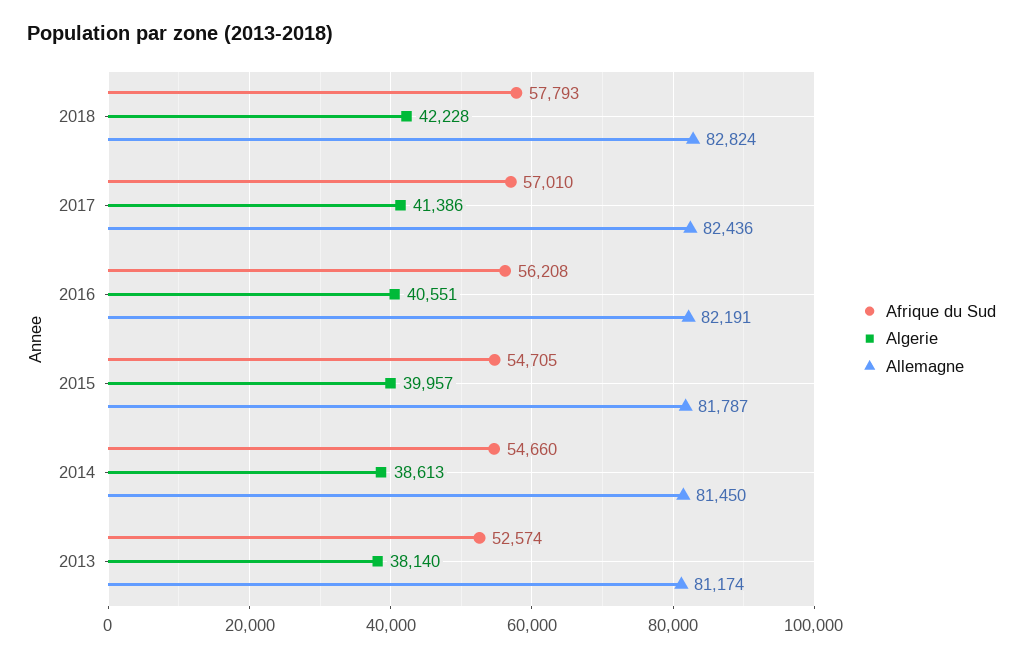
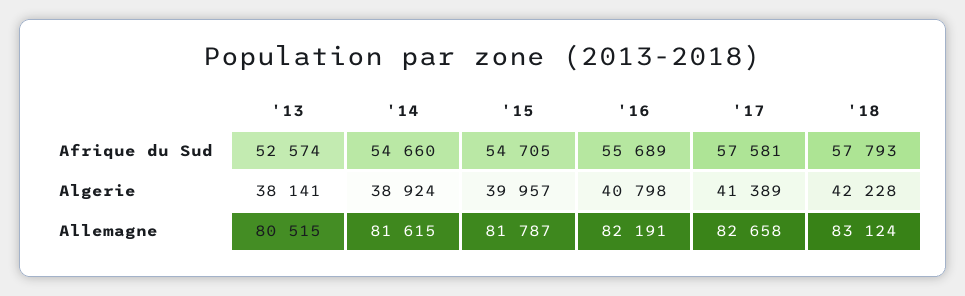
  {
    "Afrique du Sud": {
      "2018": 57793,
-     "2017": 57010,
+     "2017": 57581,
-     "2016": 56208,
+     "2016": 55689,
      "2015": 54705,
      "2014": 54660,
      "2013": 52574
    },
    "Algerie": {
      "2018": 42228,
-     "2017": 41386,
+     "2017": 41389,
-     "2016": 40551,
+     "2016": 40798,
      "2015": 39957,
-     "2014": 38613,
+     "2014": 38924,
-     "2013": 38140
+     "2013": 38141
    },
    "Allemagne": {
-     "2018": 82824,
+     "2018": 83124,
-     "2017": 82436,
+     "2017": 82658,
      "2016": 82191,
      "2015": 81787,
-     "2014": 81450,
+     "2014": 81615,
-     "2013": 81174
+     "2013": 80515
    }
  }

